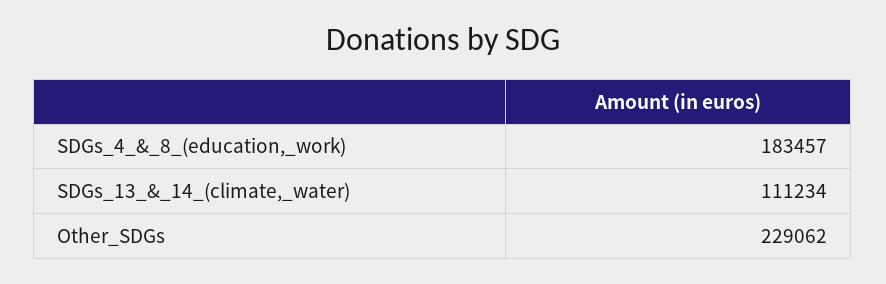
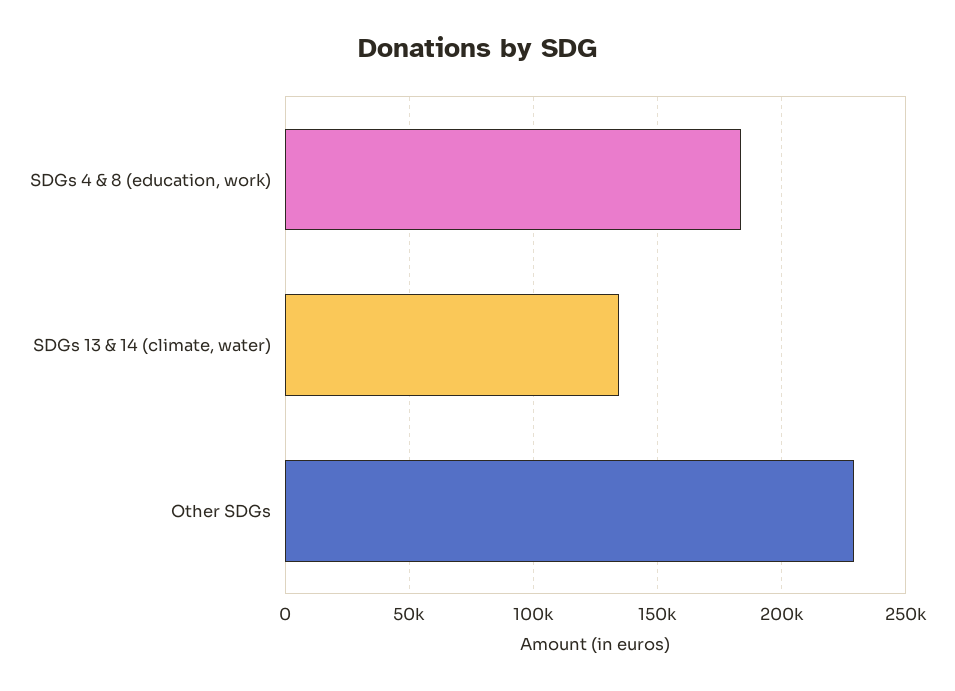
  {
    "SDGs_4_&_8_(education,_work)": 183457,
-   "SDGs_13_&_14_(climate,_water)": 111234,
+   "SDGs_13_&_14_(climate,_water)": 135000,
    "Other_SDGs": 229062
  }

